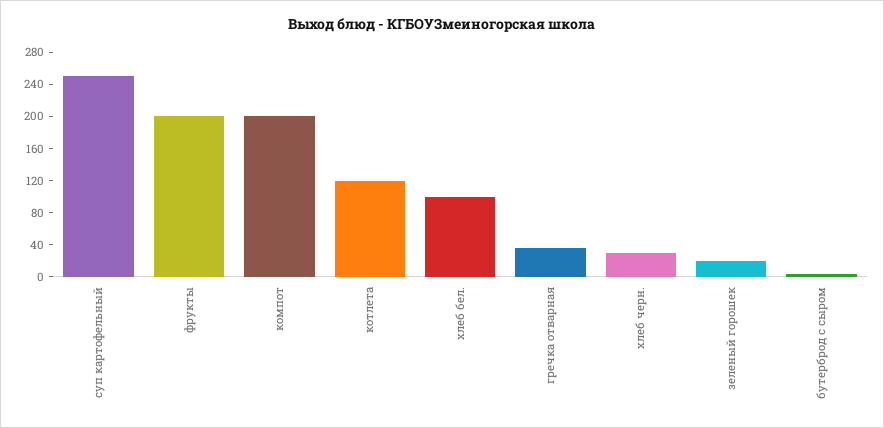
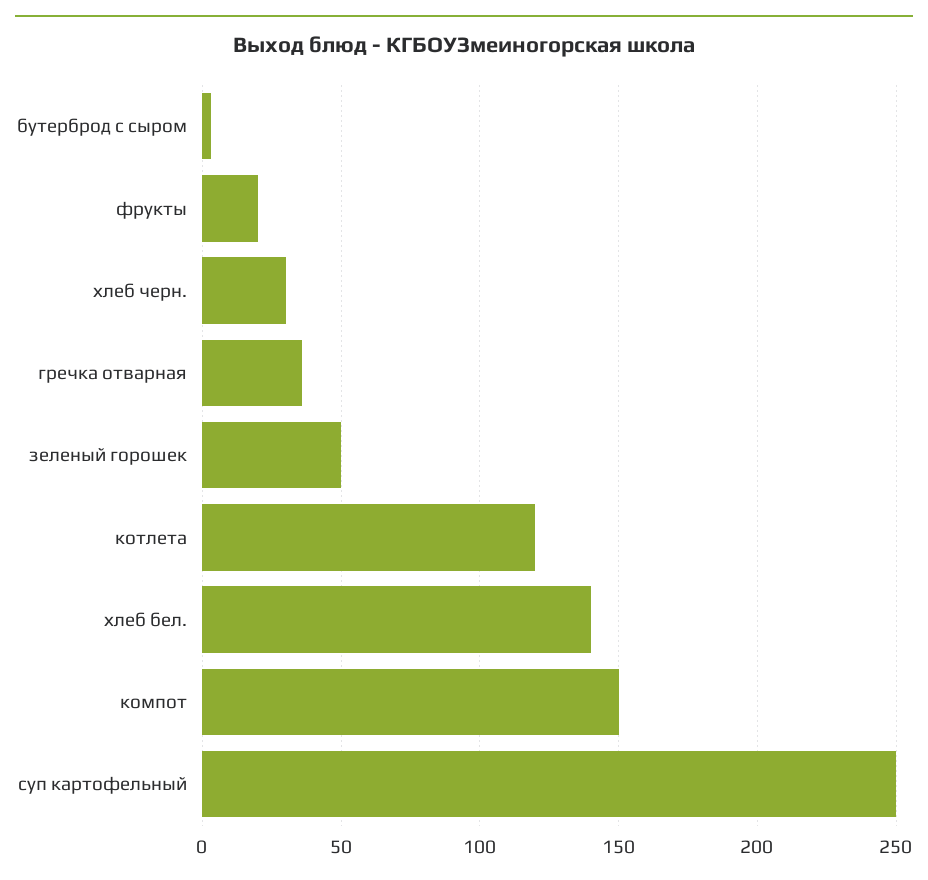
  {
    "суп картофельный": 250,
-   "фрукты": 200,
+   "фрукты": 20,
-   "компот": 200,
+   "компот": 150,
    "котлета": 120,
-   "хлеб бел.": 100,
+   "хлеб бел.": 140,
    "гречка отварная": 35,
    "хлеб черн.": 30,
-   "зеленый горошек": 20,
+   "зеленый горошек": 50,
    "бутерброд с сыром": 5
  }

